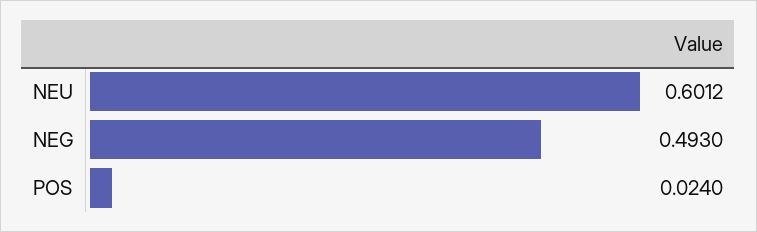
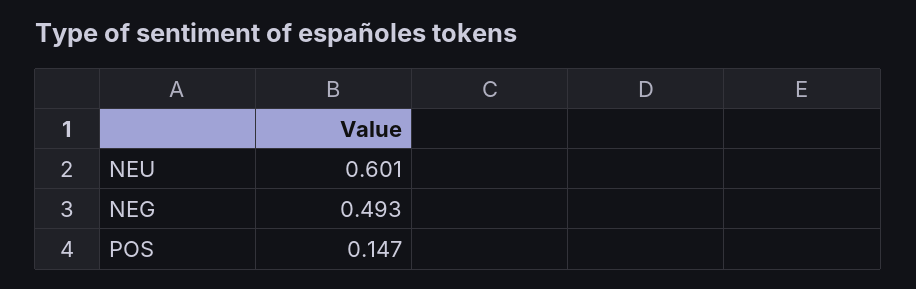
  {
    "NEU": 0.6012,
    "NEG": 0.493,
-   "POS": 0.024
+   "POS": 0.147
  }

